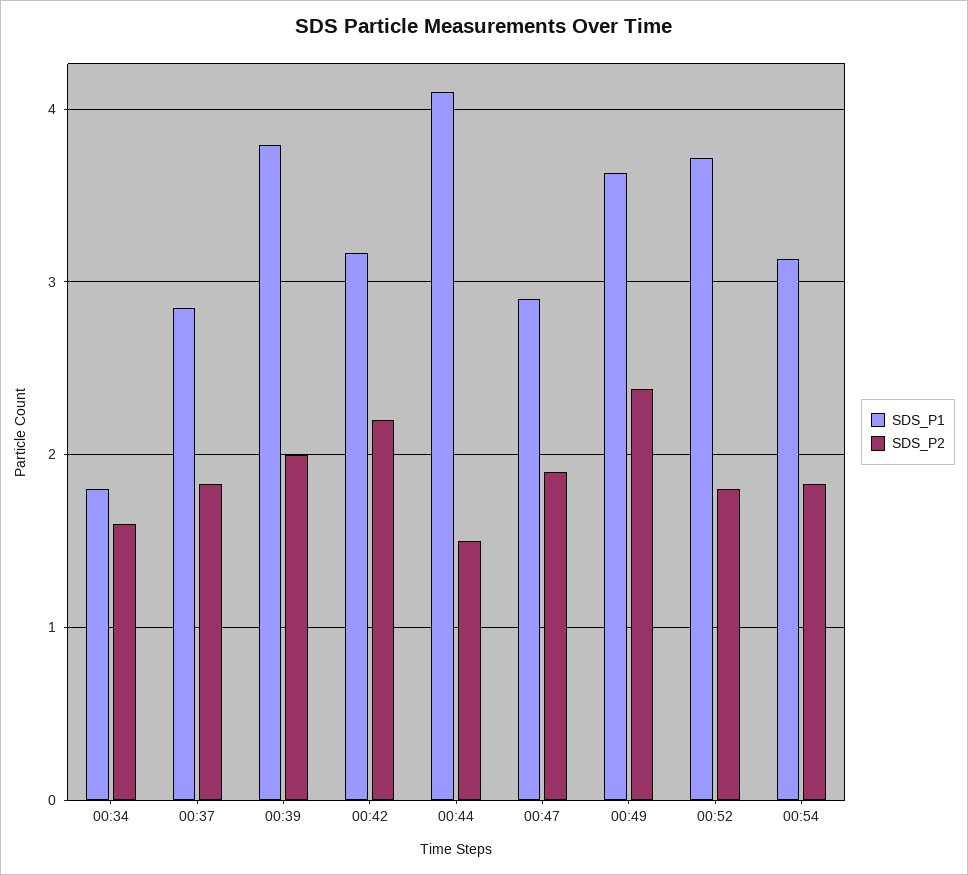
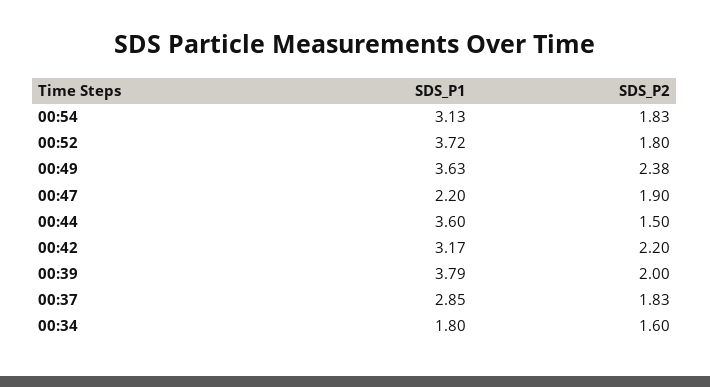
  {
    "SDS_P1": {
      "00:34": 1.8,
      "00:37": 2.85,
      "00:39": 3.79,
      "00:42": 3.17,
-     "00:44": 4.1,
+     "00:44": 3.6,
-     "00:47": 2.9,
+     "00:47": 2.2,
      "00:49": 3.63,
      "00:52": 3.72,
      "00:54": 3.13
    },
    "SDS_P2": {
      "00:34": 1.6,
      "00:37": 1.83,
      "00:39": 2,
      "00:42": 2.2,
      "00:44": 1.5,
      "00:47": 1.9,
      "00:49": 2.38,
      "00:52": 1.8,
      "00:54": 1.83
    }
  }

